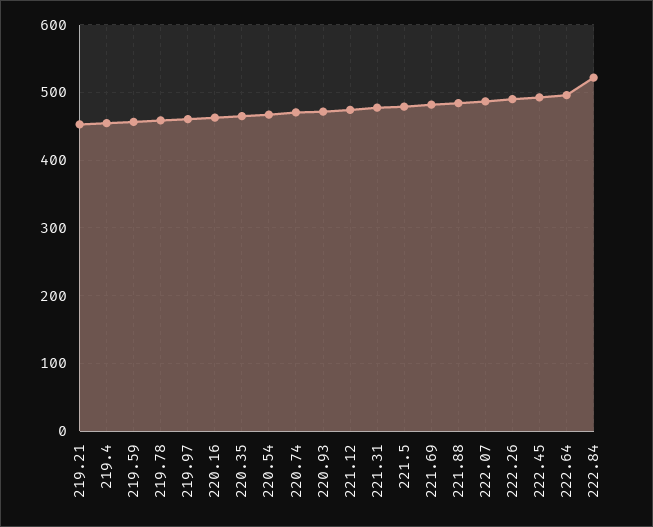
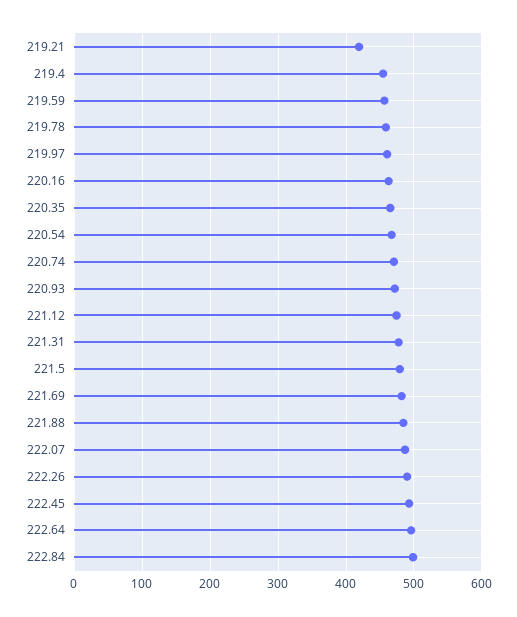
  {
-   "219.21": 450,
+   "219.21": 420,
    "219.4": 450,
    "219.59": 460,
    "219.78": 460,
    "219.97": 460,
    "220.16": 460,
    "220.35": 470,
    "220.54": 470,
    "220.74": 470,
    "220.93": 470,
    "221.12": 470,
    "221.31": 480,
    "221.5": 480,
    "221.69": 480,
    "221.88": 480,
    "222.07": 490,
    "222.26": 490,
    "222.45": 490,
    "222.64": 500,
-   "222.84": 520
+   "222.84": 500
  }

